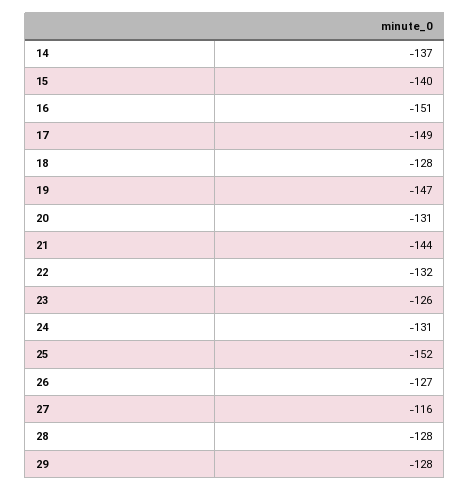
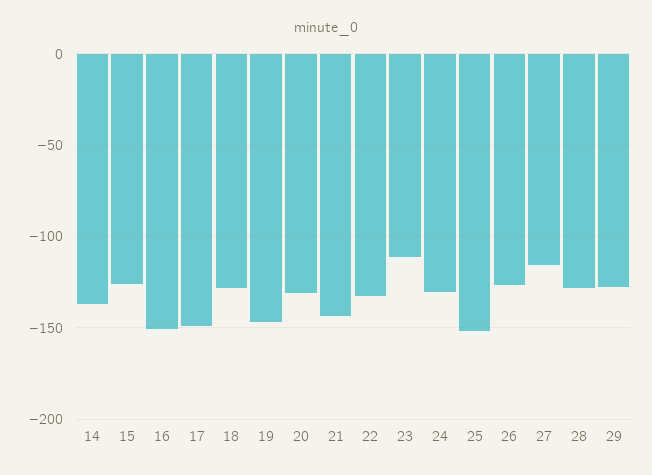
  {
    "14": -137,
-   "15": -140,
+   "15": -125,
    "16": -151,
    "17": -149,
    "18": -128,
    "19": -147,
    "20": -131,
    "21": -144,
    "22": -132,
-   "23": -126,
+   "23": -110,
    "24": -131,
    "25": -152,
    "26": -127,
    "27": -116,
    "28": -128,
    "29": -128
  }

